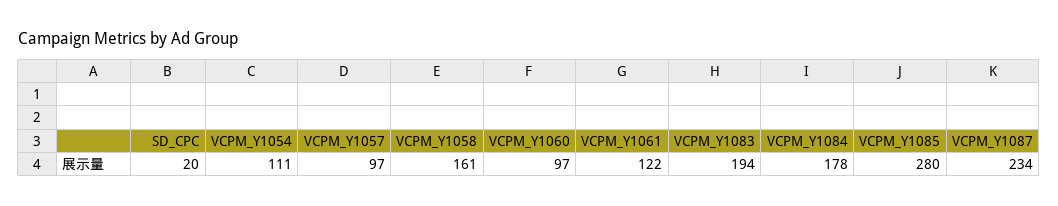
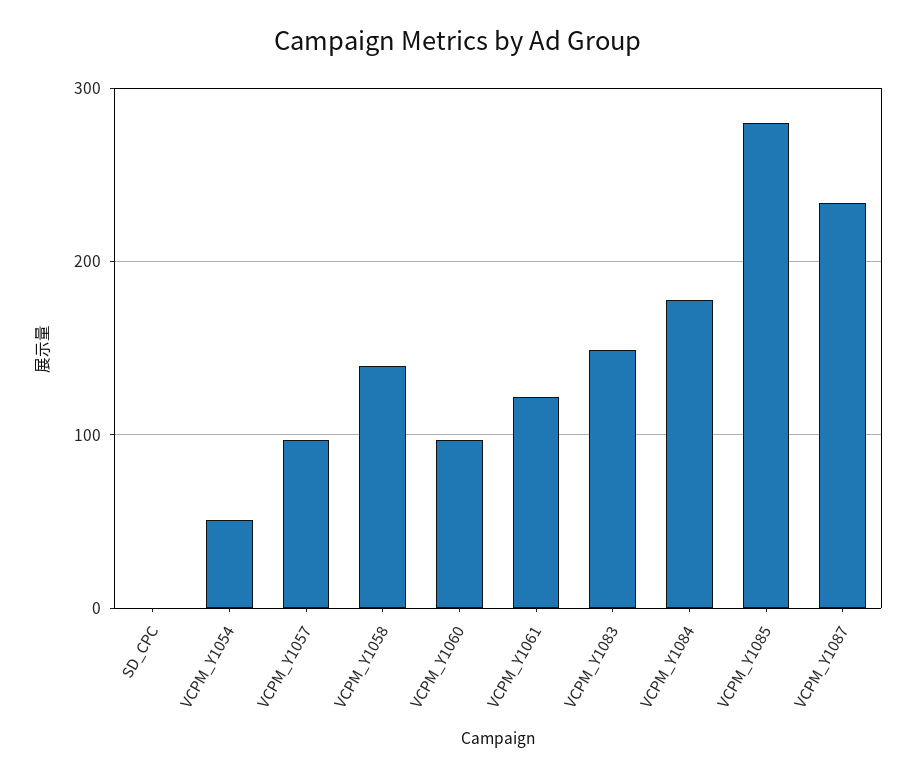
  {
-   "SD_CPC": 20,
+   "SD_CPC": 0,
-   "VCPM_Y1054": 111,
+   "VCPM_Y1054": 50,
    "VCPM_Y1057": 97,
-   "VCPM_Y1058": 161,
+   "VCPM_Y1058": 140,
    "VCPM_Y1060": 97,
    "VCPM_Y1061": 122,
-   "VCPM_Y1083": 194,
+   "VCPM_Y1083": 150,
    "VCPM_Y1084": 178,
    "VCPM_Y1085": 280,
    "VCPM_Y1087": 234
  }

